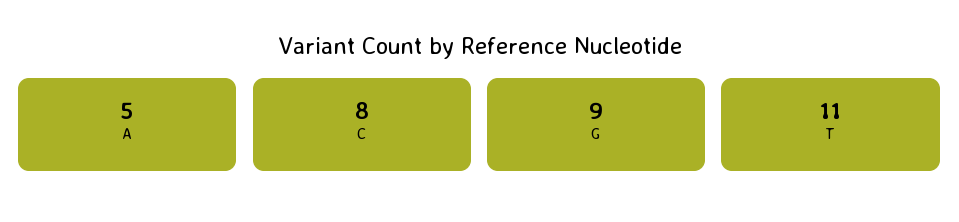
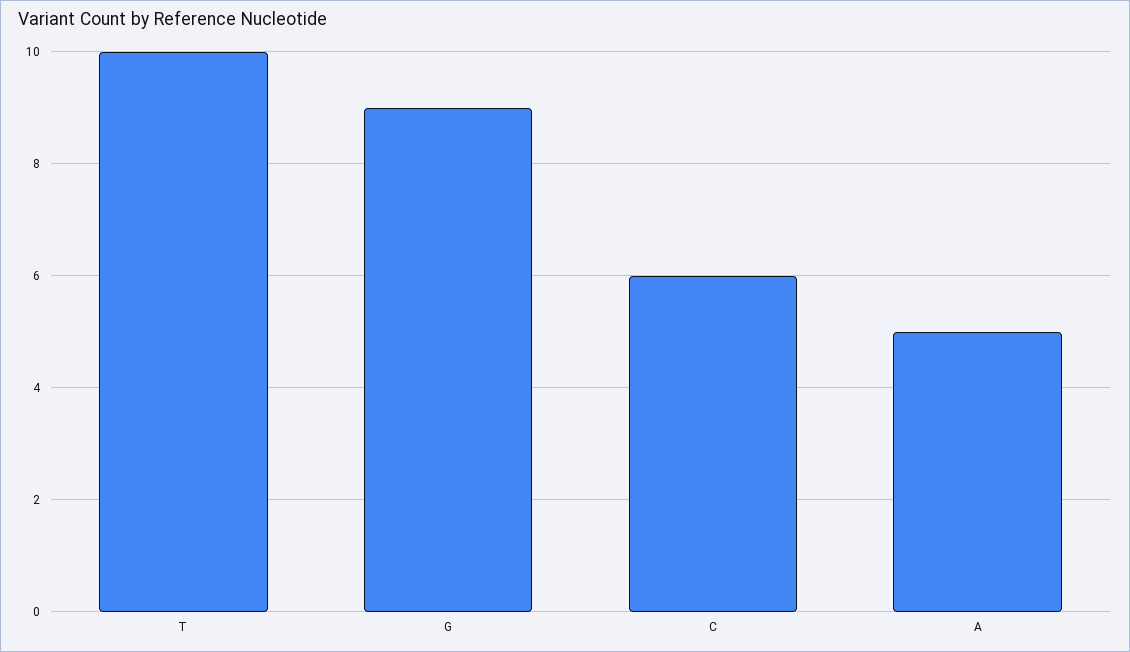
  {
    "A": 5,
-   "C": 8,
+   "C": 6,
    "G": 9,
-   "T": 11
+   "T": 10
  }

